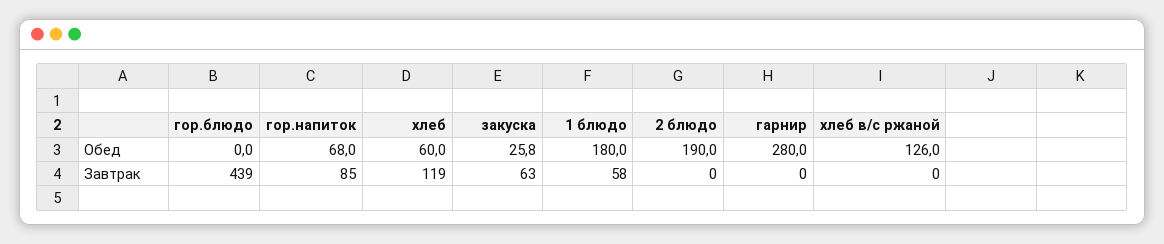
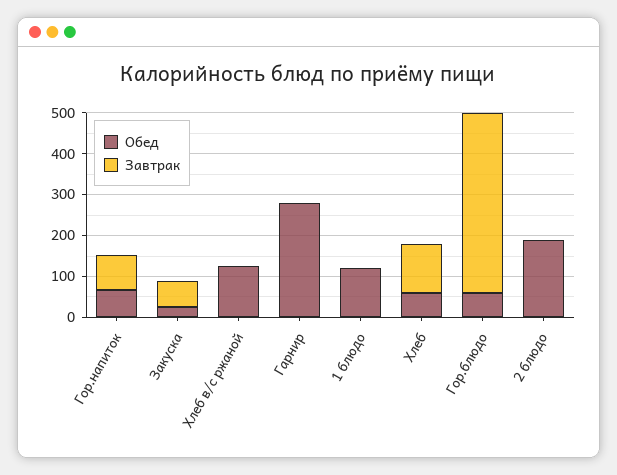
  {
    "Обед": {
-     "гор.блюдо": 0,
+     "гор.блюдо": 60,
      "гор.напиток": 68,
      "хлеб": 60,
      "закуска": 25.8,
-     "1 блюдо": 180,
+     "1 блюдо": 120,
      "2 блюдо": 190,
      "гарнир": 280,
      "хлеб в/с ржаной": 126
    },
    "Завтрак": {
      "гор.блюдо": 439,
      "гор.напиток": 85,
      "хлеб": 119,
      "закуска": 63,
-     "1 блюдо": 58,
+     "1 блюдо": 0,
      "2 блюдо": 0,
      "гарнир": 0,
      "хлеб в/с ржаной": 0
    }
  }

